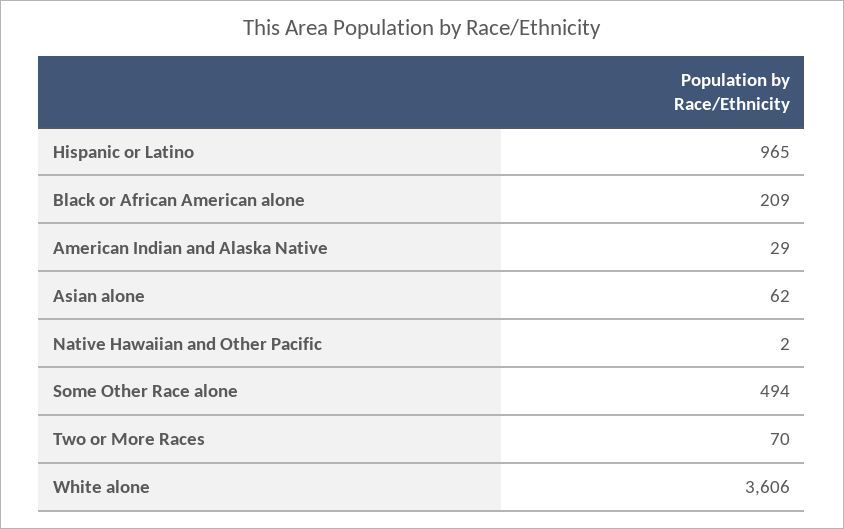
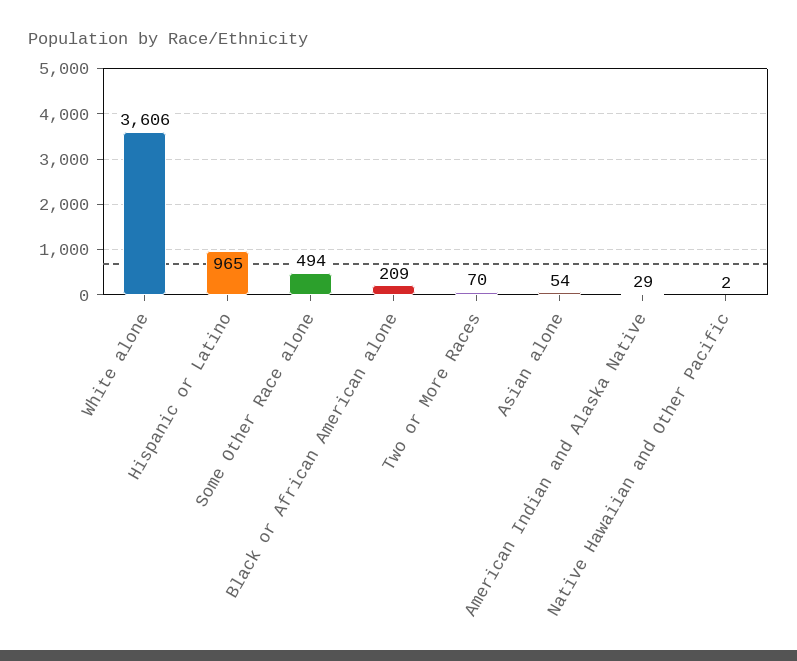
  {
    "Hispanic or Latino": 965,
    "Black or African American alone": 209,
    "American Indian and Alaska Native": 29,
-   "Asian alone": 62,
+   "Asian alone": 54,
    "Native Hawaiian and Other Pacific": 2,
    "Some Other Race alone": 494,
    "Two or More Races": 70,
    "White alone": 3606
  }

